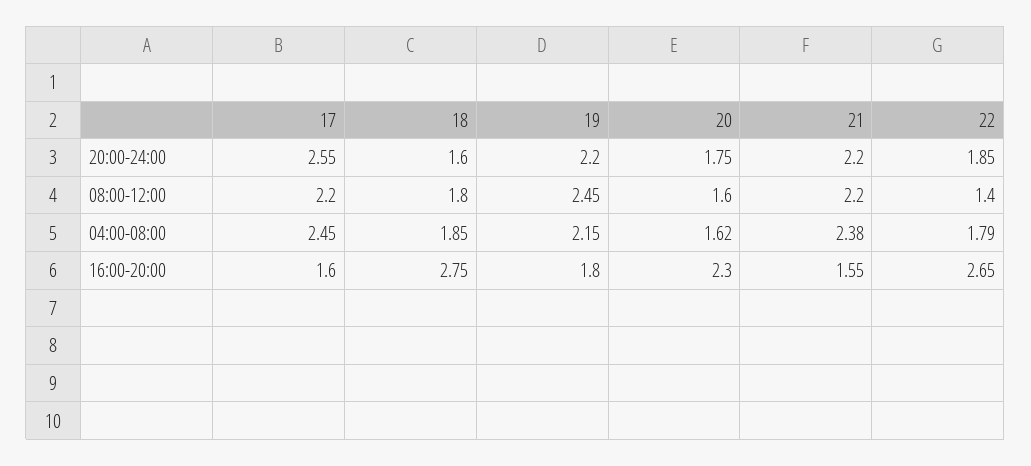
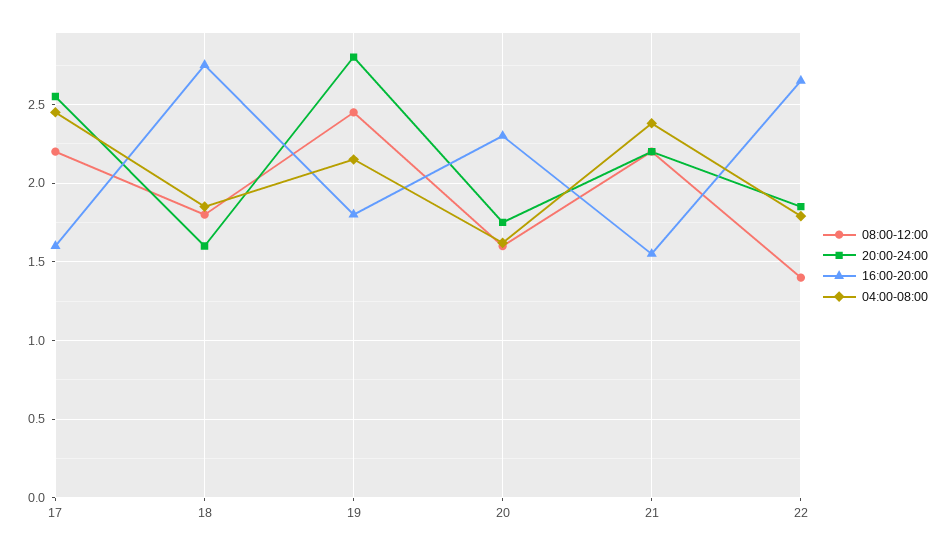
  {
    "20:00-24:00": {
      "17": 2.55,
      "18": 1.6,
-     "19": 2.2,
+     "19": 2.8,
      "20": 1.75,
      "21": 2.2,
      "22": 1.85
    },
    "08:00-12:00": {
      "17": 2.2,
      "18": 1.8,
      "19": 2.45,
      "20": 1.6,
      "21": 2.2,
      "22": 1.4
    },
    "04:00-08:00": {
      "17": 2.45,
      "18": 1.85,
      "19": 2.15,
      "20": 1.62,
      "21": 2.38,
      "22": 1.79
    },
    "16:00-20:00": {
      "17": 1.6,
      "18": 2.75,
      "19": 1.8,
      "20": 2.3,
      "21": 1.55,
      "22": 2.65
    }
  }

